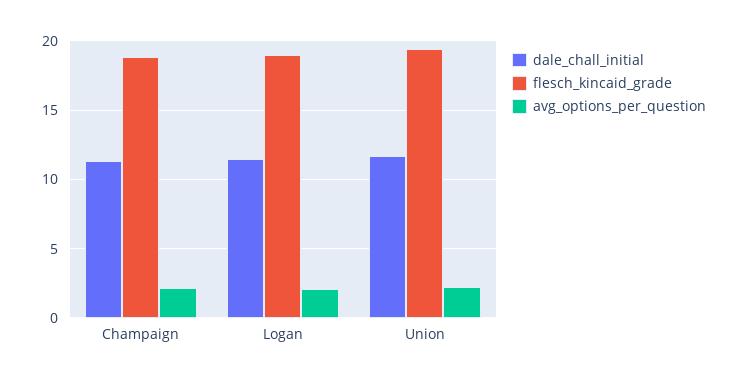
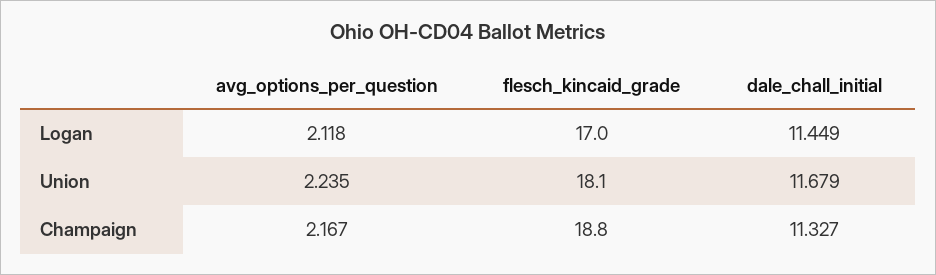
  {
    "dale_chall_initial": {
      "Champaign": 11.327,
      "Logan": 11.449,
      "Union": 11.679
    },
    "flesch_kincaid_grade": {
      "Champaign": 18.8,
-     "Logan": 19,
+     "Logan": 17,
-     "Union": 19.5
+     "Union": 18.1
    },
    "avg_options_per_question": {
      "Champaign": 2.167,
      "Logan": 2.118,
      "Union": 2.235
    }
  }

